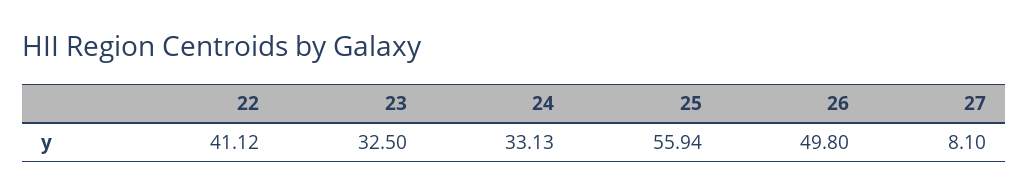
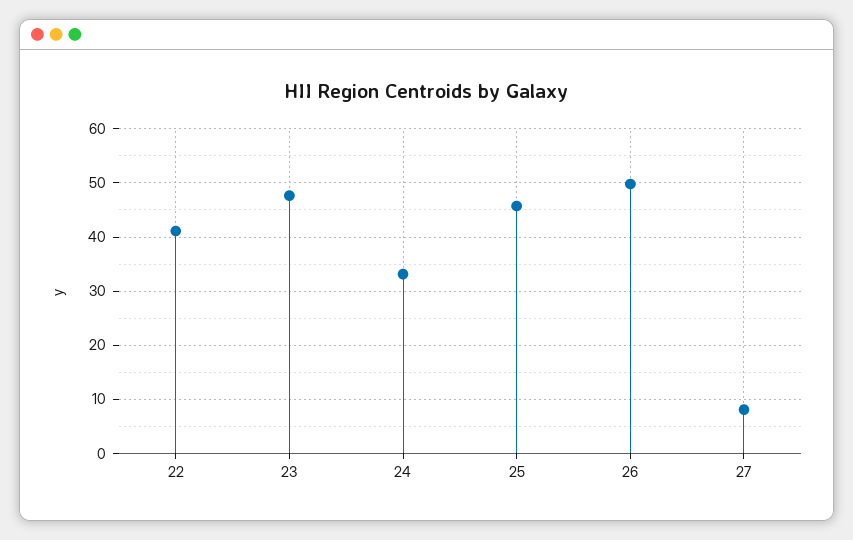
  {
    "22": 41.12,
-   "23": 32.5,
+   "23": 48,
    "24": 33.13,
-   "25": 55.94,
+   "25": 46,
    "26": 49.8,
    "27": 8.1
  }

